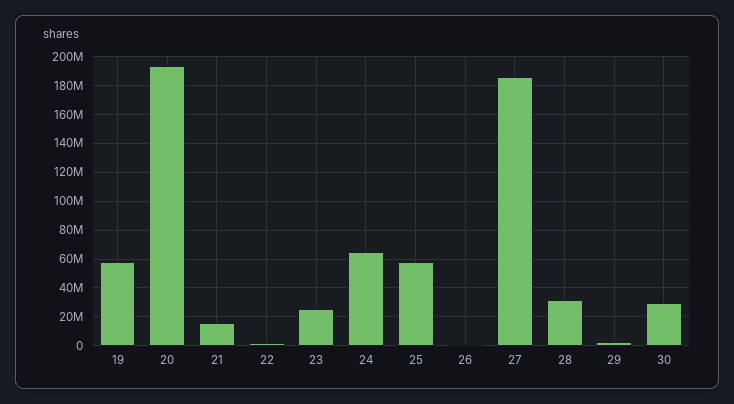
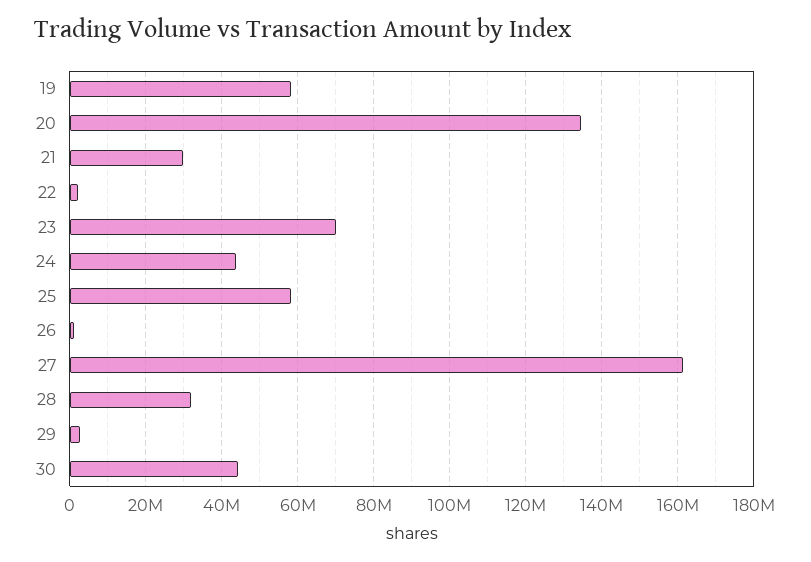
  {
    "19": 58000000,
-   "20": 195000000,
+   "20": 134000000,
-   "21": 15000000,
+   "21": 30000000,
    "22": 2000000,
-   "23": 25000000,
+   "23": 70000000,
-   "24": 65000000,
+   "24": 44000000,
    "25": 58000000,
    "26": 2000000,
-   "27": 185000000,
+   "27": 162000000,
    "28": 32000000,
    "29": 2000000,
-   "30": 30000000
+   "30": 44000000
  }

